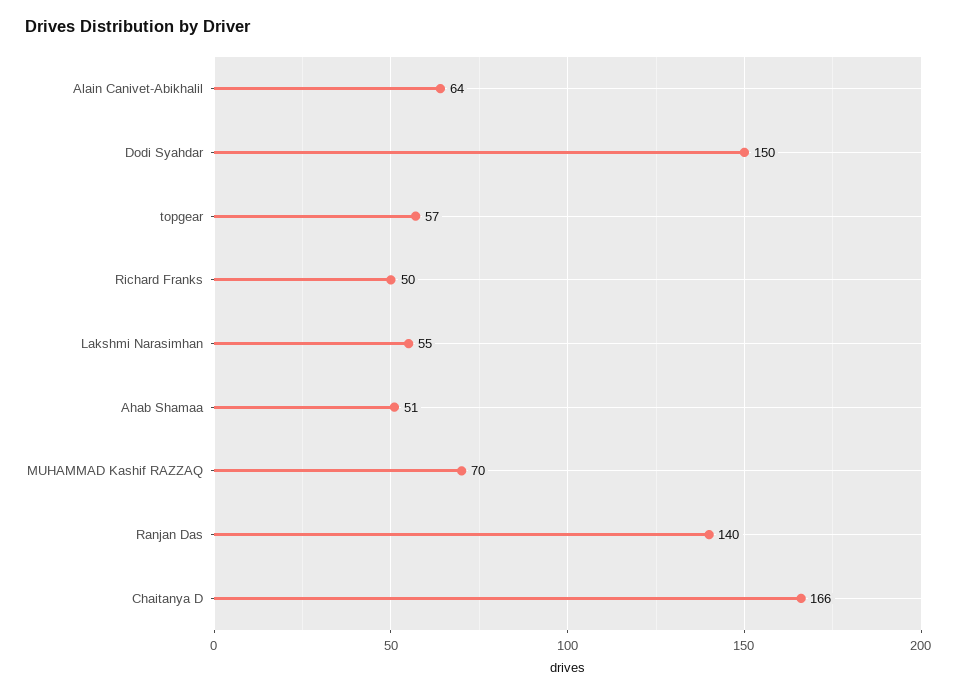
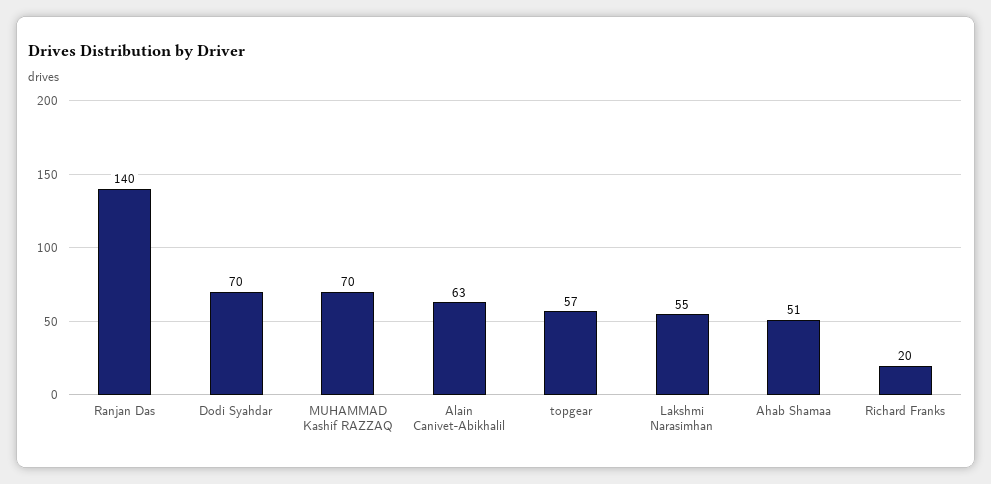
  {
-   "Alain Canivet-Abikhalil": 64,
+   "Alain Canivet-Abikhalil": 63,
-   "Dodi Syahdar": 150,
+   "Dodi Syahdar": 70,
    "topgear": 57,
-   "Richard Franks": 50,
+   "Richard Franks": 20,
    "Lakshmi Narasimhan": 55,
    "Ahab Shamaa": 51,
    "MUHAMMAD Kashif RAZZAQ": 70,
-   "Ranjan Das": 140,
+   "Ranjan Das": 140
-   "Chaitanya D": 166
  }

